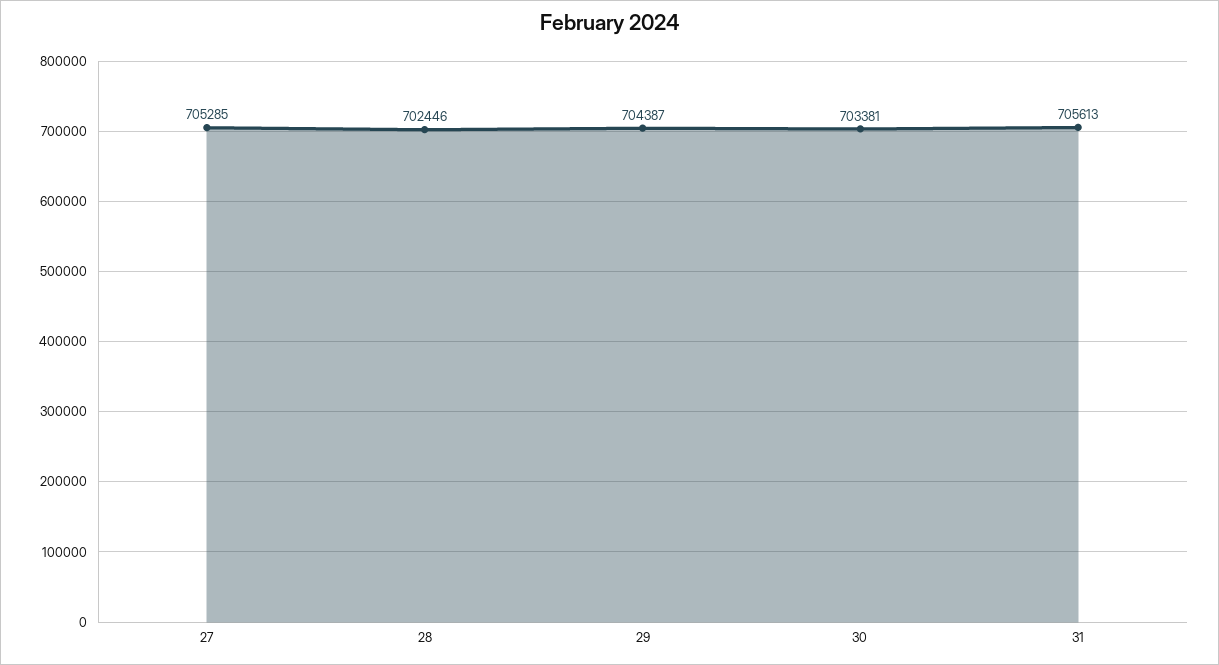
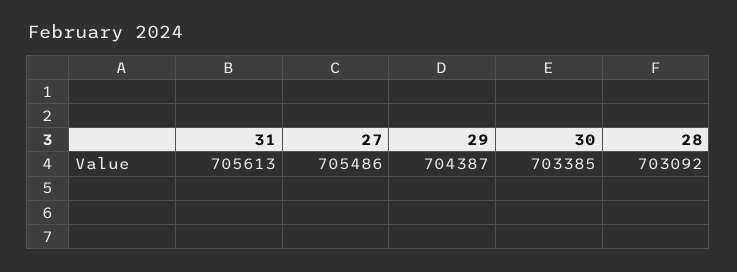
  {
-   "27": 705285,
+   "27": 705486,
-   "28": 702446,
+   "28": 703092,
    "29": 704387,
-   "30": 703381,
+   "30": 703385,
    "31": 705613
  }

